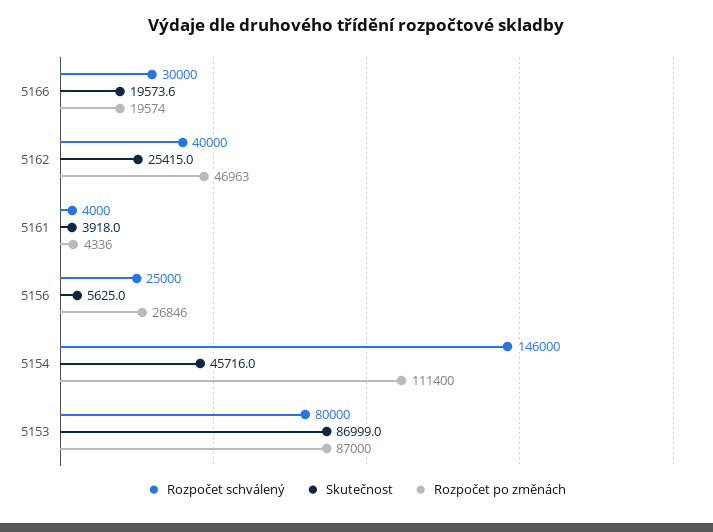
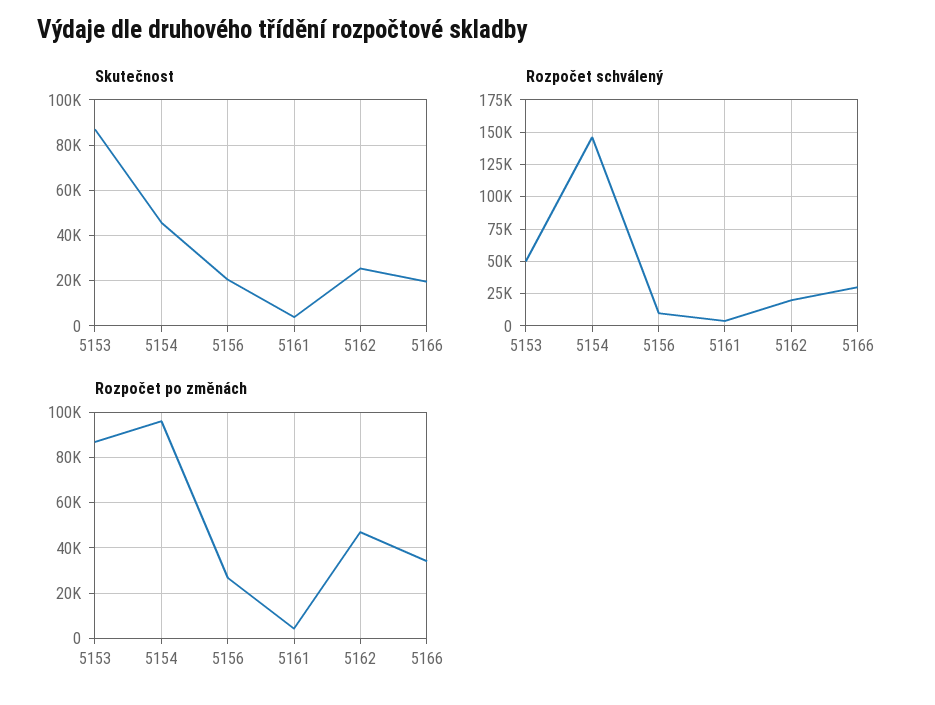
  {
    "Rozpočet schválený": {
      "5166": 30000,
-     "5162": 40000,
+     "5162": 20000,
      "5161": 4000,
-     "5156": 25000,
+     "5156": 10000,
      "5154": 146000,
-     "5153": 80000
+     "5153": 50000
    },
    "Skutečnost": {
      "5166": 19573.6,
      "5162": 25415,
      "5161": 3918,
-     "5156": 5625,
+     "5156": 20000,
      "5154": 45716,
      "5153": 86999
    },
    "Rozpočet po změnách": {
-     "5166": 19574,
+     "5166": 35000,
      "5162": 46963,
      "5161": 4336,
      "5156": 26846,
-     "5154": 111400,
+     "5154": 95000,
      "5153": 87000
    }
  }

